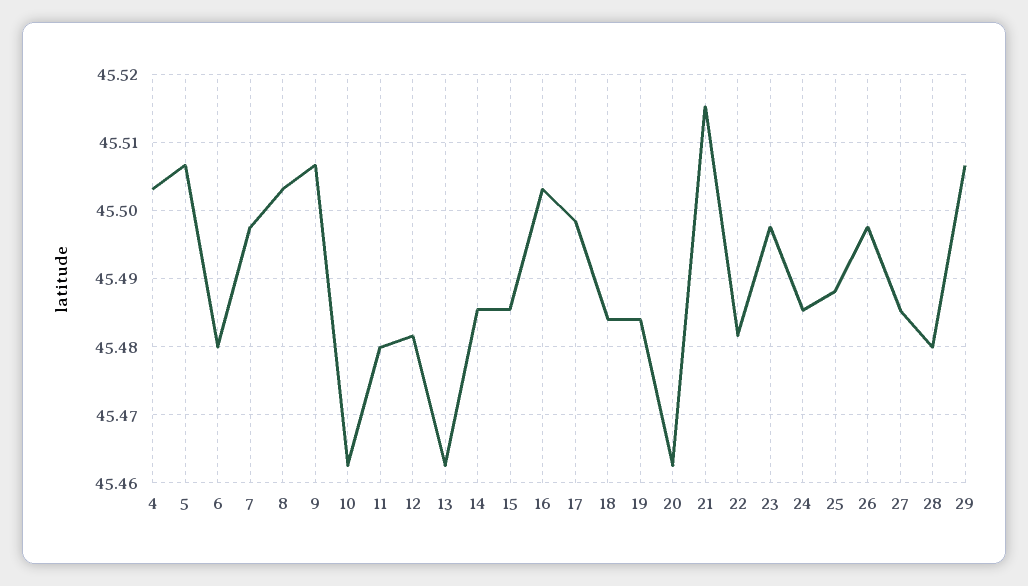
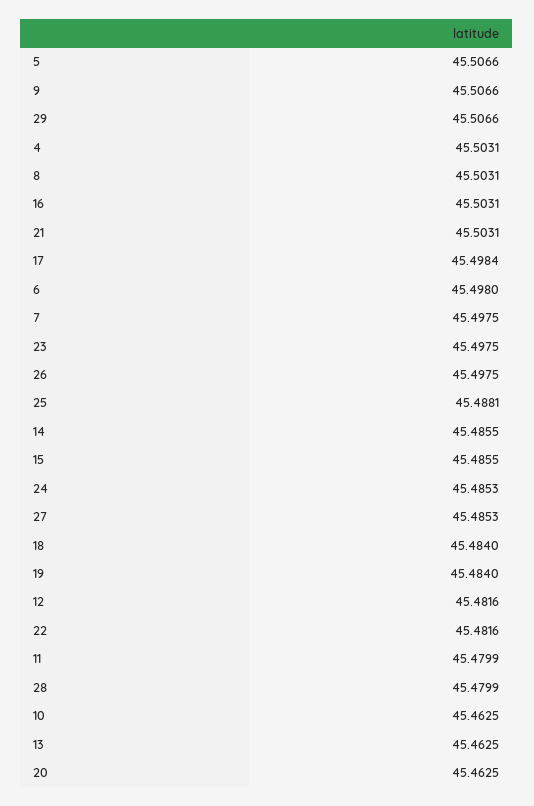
  {
    "4": 45.5031,
    "5": 45.5066,
-   "6": 45.48,
+   "6": 45.498,
    "7": 45.4975,
    "8": 45.5031,
    "9": 45.5066,
    "10": 45.4625,
    "11": 45.4799,
    "12": 45.4816,
    "13": 45.4625,
    "14": 45.4855,
    "15": 45.4855,
    "16": 45.5031,
    "17": 45.4984,
    "18": 45.484,
    "19": 45.484,
    "20": 45.4625,
-   "21": 45.515,
+   "21": 45.5031,
    "22": 45.4816,
    "23": 45.4975,
    "24": 45.4853,
    "25": 45.4881,
    "26": 45.4975,
    "27": 45.4853,
    "28": 45.4799,
    "29": 45.5066
  }

